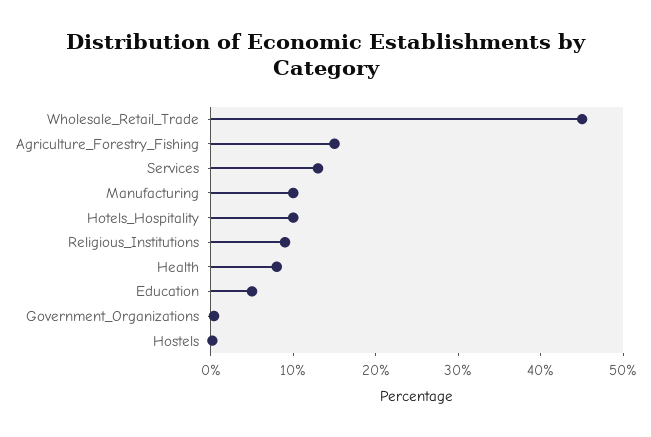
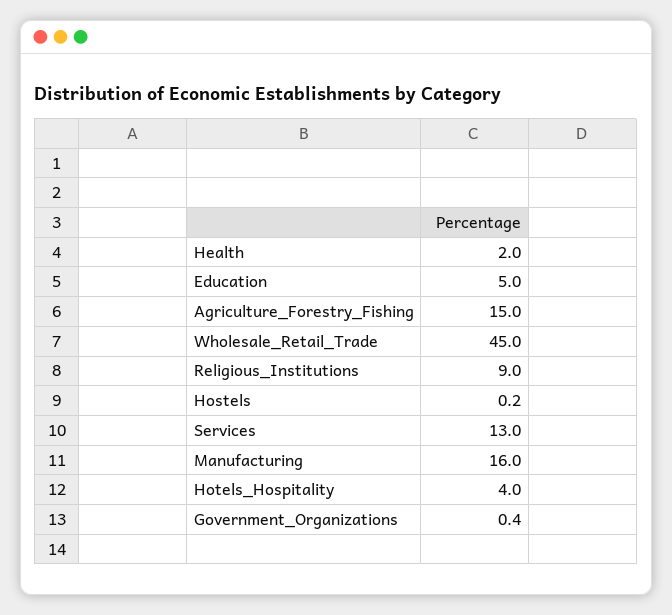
  {
    "Wholesale_Retail_Trade": 45,
    "Agriculture_Forestry_Fishing": 15,
    "Services": 13,
-   "Manufacturing": 10,
+   "Manufacturing": 16,
-   "Hotels_Hospitality": 10,
+   "Hotels_Hospitality": 4,
    "Religious_Institutions": 9,
-   "Health": 8,
+   "Health": 2,
    "Education": 5,
    "Government_Organizations": 0.4,
    "Hostels": 0.2
  }

